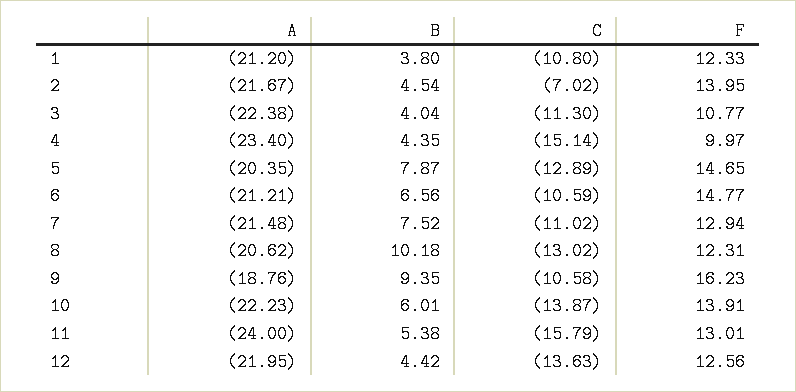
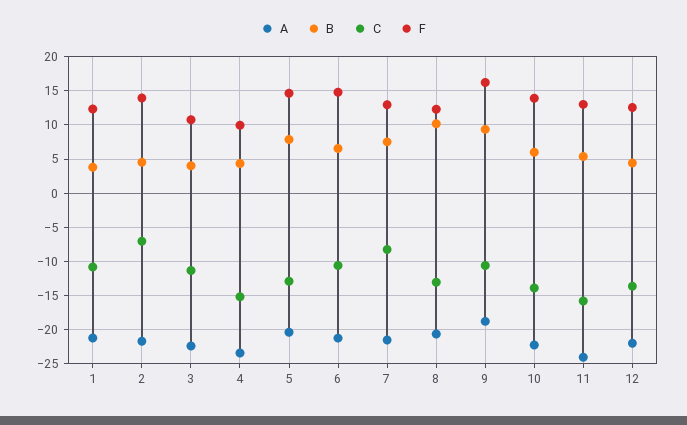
  {
    "A": {
      "1": -21.2,
      "2": -21.67,
      "3": -22.38,
      "4": -23.4,
      "5": -20.35,
      "6": -21.21,
      "7": -21.48,
      "8": -20.62,
      "9": -18.76,
      "10": -22.23,
      "11": -24,
      "12": -21.95
    },
    "B": {
      "1": 3.8,
      "2": 4.54,
      "3": 4.04,
      "4": 4.35,
      "5": 7.87,
      "6": 6.56,
      "7": 7.52,
      "8": 10.18,
      "9": 9.35,
      "10": 6.01,
      "11": 5.38,
      "12": 4.42
    },
    "C": {
      "1": -10.8,
      "2": -7.02,
      "3": -11.3,
      "4": -15.14,
      "5": -12.89,
      "6": -10.59,
-     "7": -11.02,
+     "7": -8,
      "8": -13.02,
      "9": -10.58,
      "10": -13.87,
      "11": -15.79,
      "12": -13.63
    },
    "F": {
      "1": 12.33,
      "2": 13.95,
      "3": 10.77,
      "4": 9.97,
      "5": 14.65,
      "6": 14.77,
      "7": 12.94,
      "8": 12.31,
      "9": 16.23,
      "10": 13.91,
      "11": 13.01,
      "12": 12.56
    }
  }

